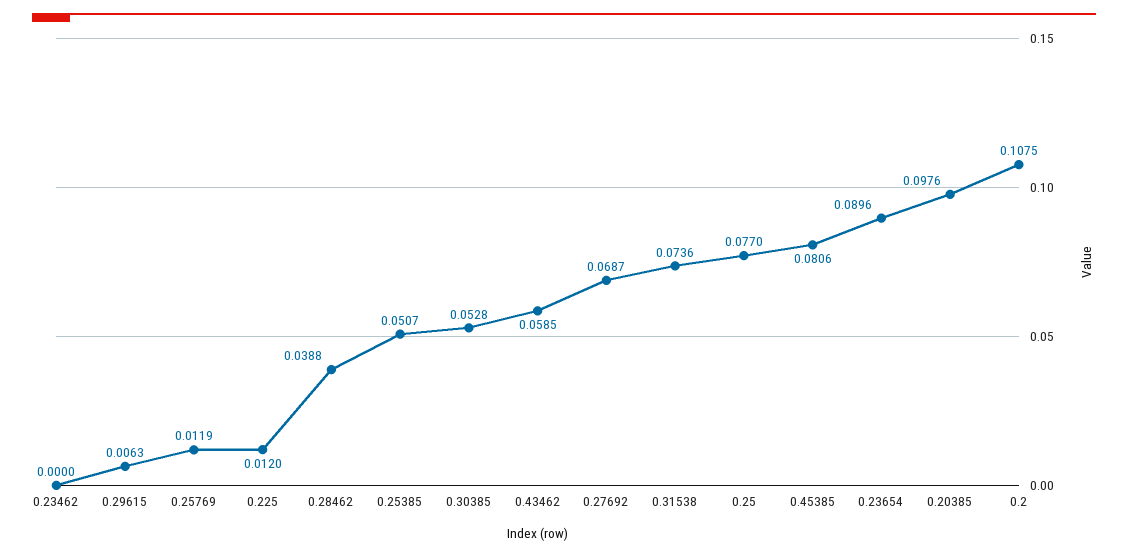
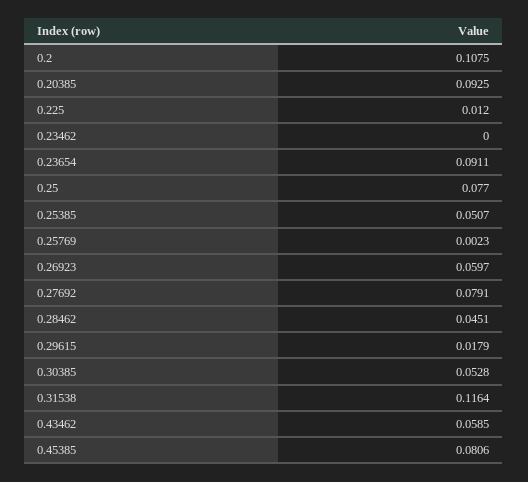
  {
    "0.23462": 0,
-   "0.29615": 0.0063,
+   "0.29615": 0.0179,
-   "0.25769": 0.0119,
+   "0.25769": 0.0023,
    "0.225": 0.012,
-   "0.28462": 0.0388,
+   "0.28462": 0.0451,
    "0.25385": 0.0507,
    "0.30385": 0.0528,
    "0.43462": 0.0585,
-   "0.27692": 0.0687,
+   "0.27692": 0.0791,
-   "0.31538": 0.0736,
+   "0.31538": 0.1164,
    "0.25": 0.077,
    "0.45385": 0.0806,
-   "0.23654": 0.0896,
+   "0.23654": 0.0911,
-   "0.20385": 0.0976,
+   "0.20385": 0.0925,
-   "0.2": 0.1075
+   "0.2": 0.1075,
+   "0.26923": 0.0597
  }

